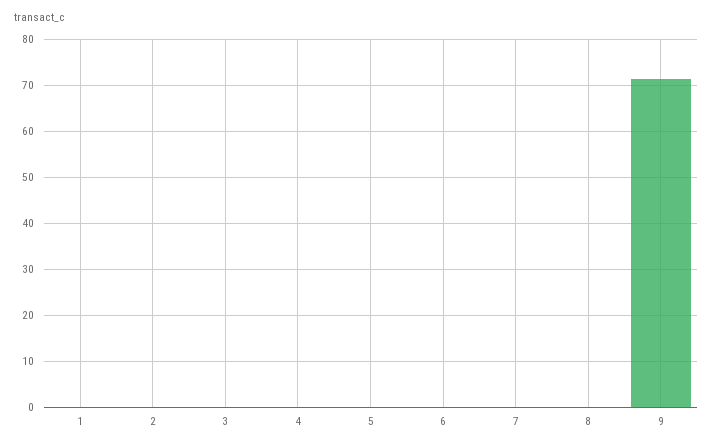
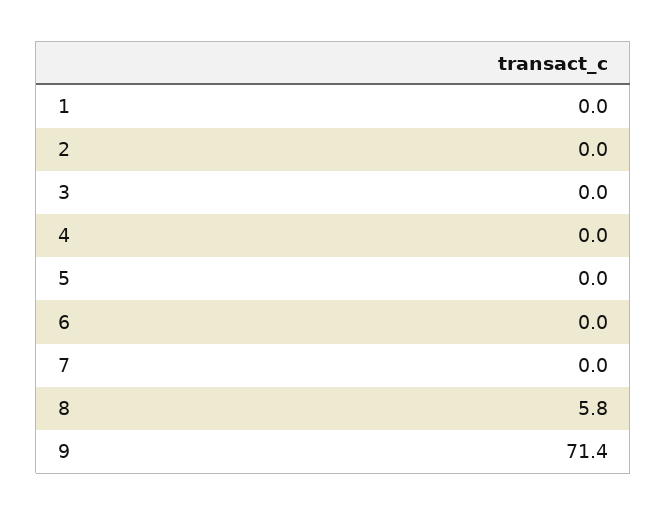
  {
    "1": 0,
    "2": 0,
    "3": 0,
    "4": 0,
    "5": 0,
    "6": 0,
    "7": 0,
-   "8": 0,
+   "8": 5.8,
    "9": 71.4
  }

